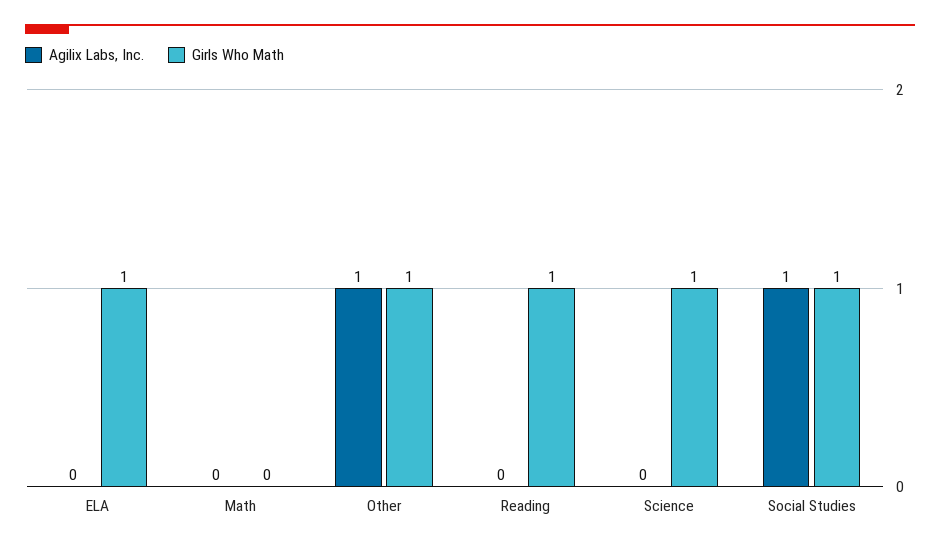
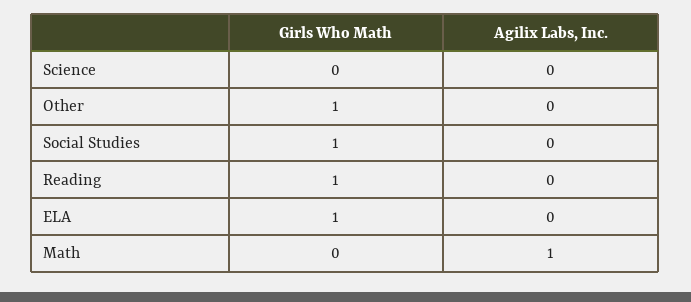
  {
    "Agilix Labs, Inc.": {
      "ELA": 0,
-     "Math": 0,
+     "Math": 1,
-     "Other": 1,
+     "Other": 0,
      "Reading": 0,
      "Science": 0,
-     "Social Studies": 1
+     "Social Studies": 0
    },
    "Girls Who Math": {
      "ELA": 1,
      "Math": 0,
      "Other": 1,
      "Reading": 1,
-     "Science": 1,
+     "Science": 0,
      "Social Studies": 1
    }
  }

